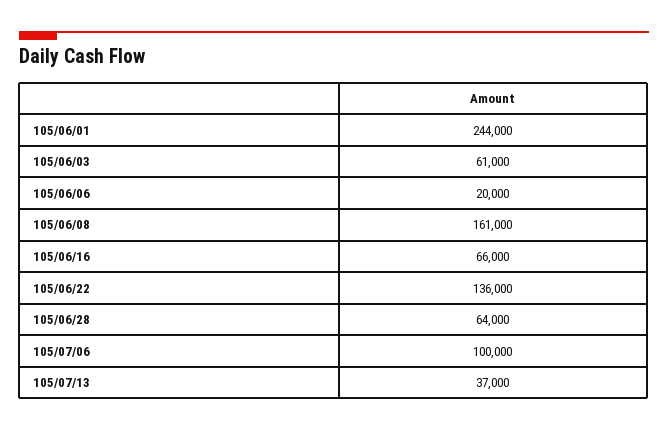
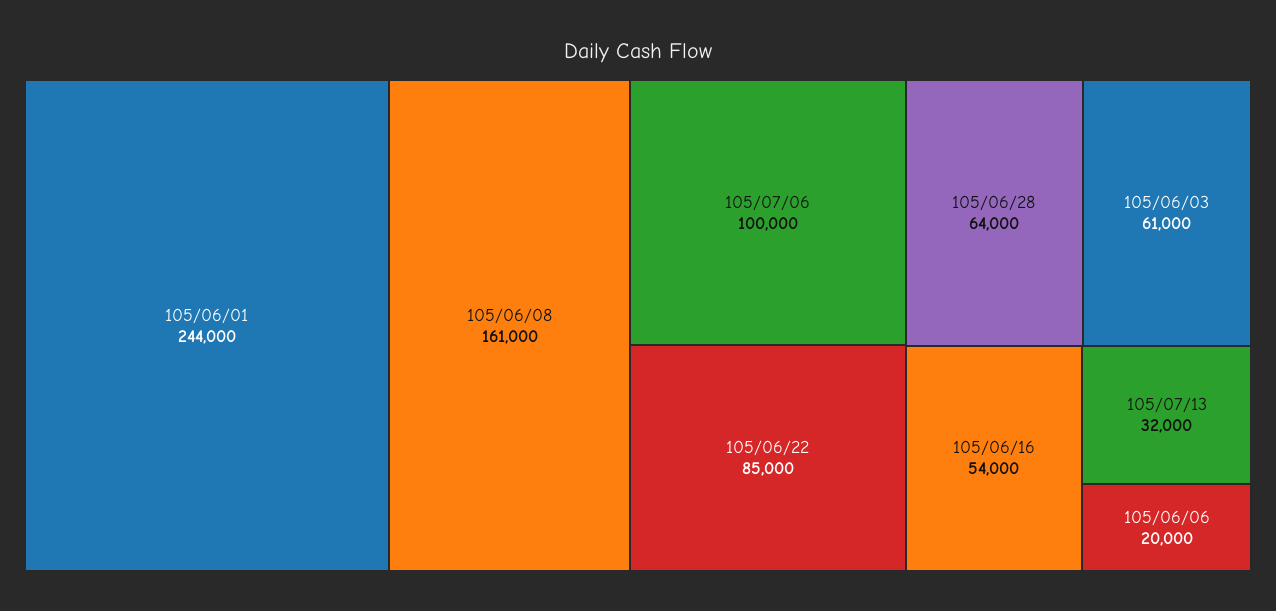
  {
    "105/06/01": 244000,
    "105/06/03": 61000,
    "105/06/06": 20000,
    "105/06/08": 161000,
-   "105/06/16": 66000,
+   "105/06/16": 54000,
-   "105/06/22": 136000,
+   "105/06/22": 85000,
    "105/06/28": 64000,
    "105/07/06": 100000,
-   "105/07/13": 37000
+   "105/07/13": 32000
  }

